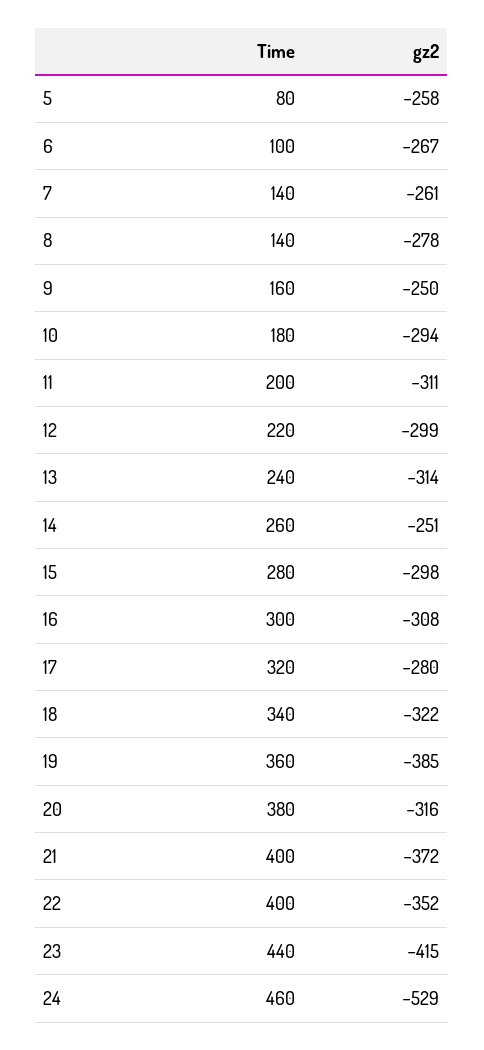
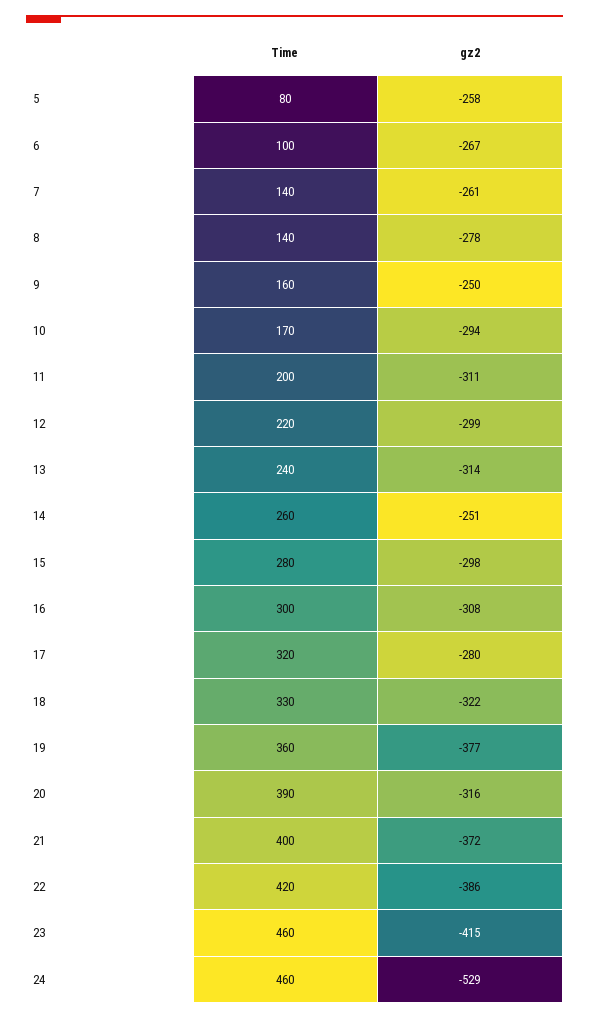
  {
    "Time": {
      "5": 80,
      "6": 100,
      "7": 140,
      "8": 140,
      "9": 160,
-     "10": 180,
+     "10": 170,
      "11": 200,
      "12": 220,
      "13": 240,
      "14": 260,
      "15": 280,
      "16": 300,
      "17": 320,
-     "18": 340,
+     "18": 330,
      "19": 360,
-     "20": 380,
+     "20": 390,
      "21": 400,
-     "22": 400,
+     "22": 420,
-     "23": 440,
+     "23": 460,
      "24": 460
    },
    "gz2": {
      "5": -258,
      "6": -267,
      "7": -261,
      "8": -278,
      "9": -250,
      "10": -294,
      "11": -311,
      "12": -299,
      "13": -314,
      "14": -251,
      "15": -298,
      "16": -308,
      "17": -280,
      "18": -322,
-     "19": -385,
+     "19": -377,
      "20": -316,
      "21": -372,
-     "22": -352,
+     "22": -386,
      "23": -415,
      "24": -529
    }
  }

